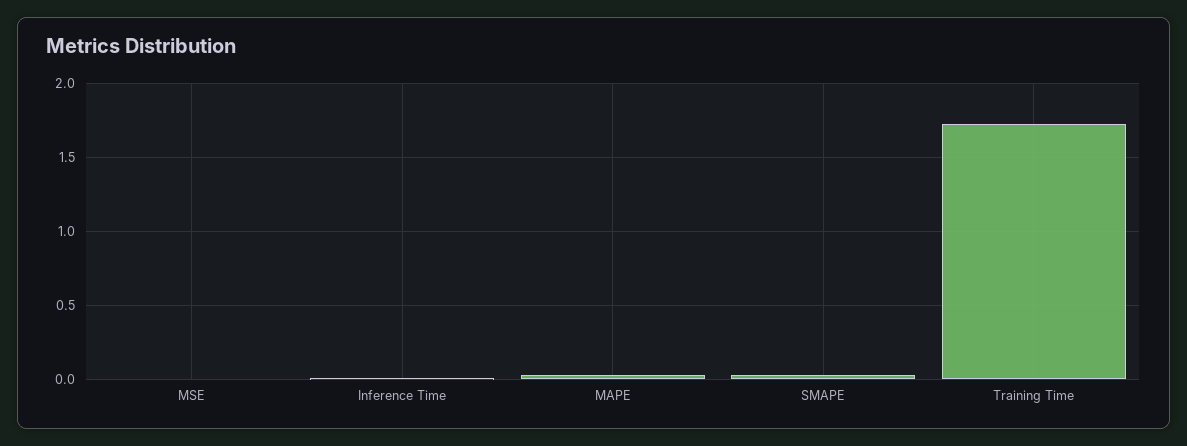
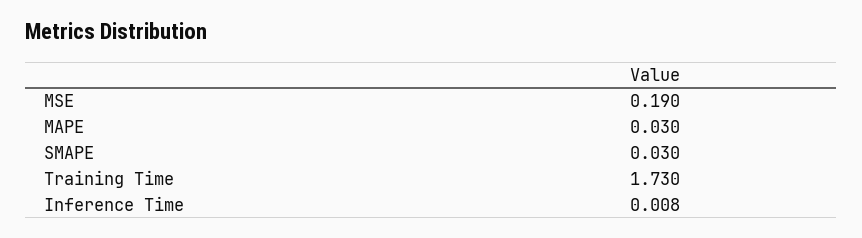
  {
-   "MSE": 0,
+   "MSE": 0.19,
    "Inference Time": 0.008,
    "MAPE": 0.03,
    "SMAPE": 0.03,
    "Training Time": 1.73
  }

